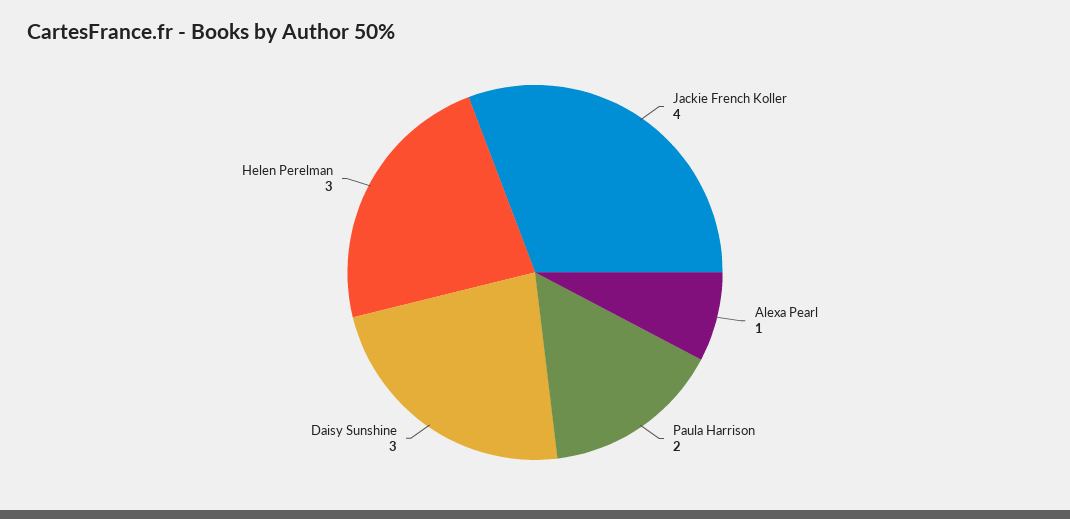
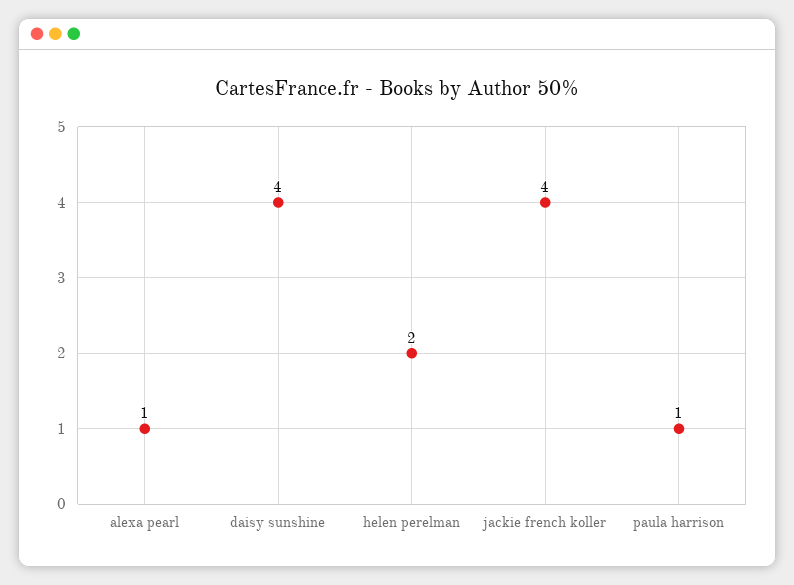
  {
    "Jackie French Koller": 4,
    "Alexa Pearl": 1,
-   "Paula Harrison": 2,
+   "Paula Harrison": 1,
-   "Daisy Sunshine": 3,
+   "Daisy Sunshine": 4,
-   "Helen Perelman": 3
+   "Helen Perelman": 2
  }

